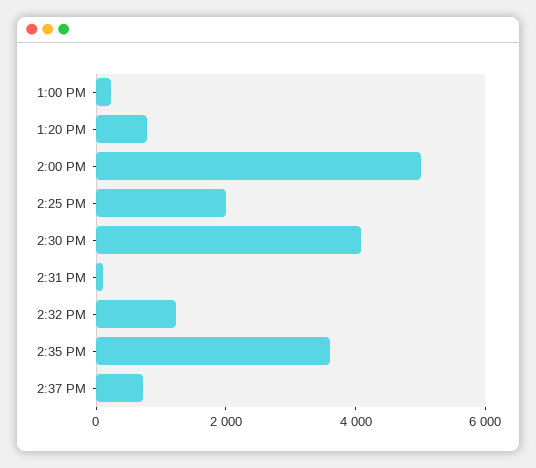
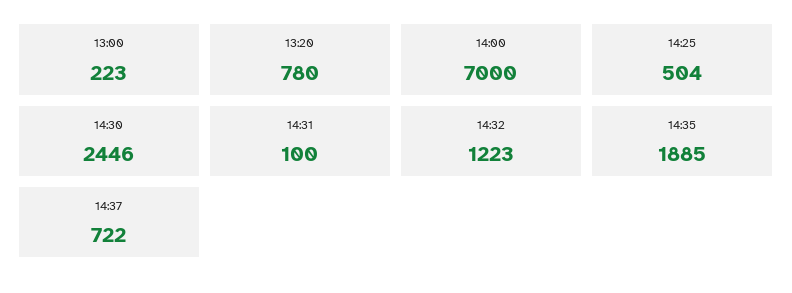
  {
    "1:00 PM": 223,
    "1:20 PM": 780,
-   "2:00 PM": 5000,
+   "2:00 PM": 7000,
-   "2:25 PM": 2000,
+   "2:25 PM": 504,
-   "2:30 PM": 4000,
+   "2:30 PM": 2446,
    "2:31 PM": 100,
    "2:32 PM": 1223,
-   "2:35 PM": 3500,
+   "2:35 PM": 1885,
    "2:37 PM": 722
  }

